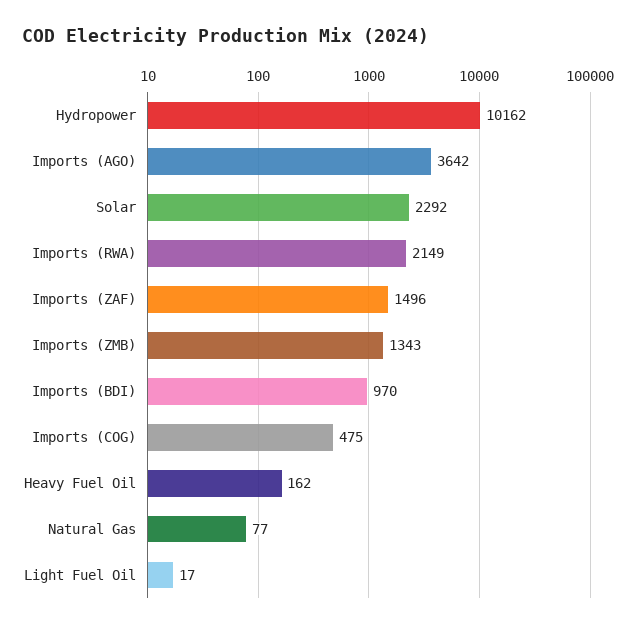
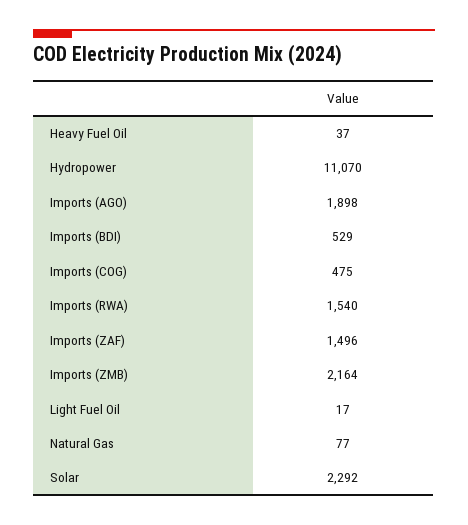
  {
-   "Hydropower": 10162,
+   "Hydropower": 11070,
-   "Imports (AGO)": 3642,
+   "Imports (AGO)": 1898,
    "Solar": 2292,
-   "Imports (RWA)": 2149,
+   "Imports (RWA)": 1540,
    "Imports (ZAF)": 1496,
-   "Imports (ZMB)": 1343,
+   "Imports (ZMB)": 2164,
-   "Imports (BDI)": 970,
+   "Imports (BDI)": 529,
    "Imports (COG)": 475,
-   "Heavy Fuel Oil": 162,
+   "Heavy Fuel Oil": 37,
    "Natural Gas": 77,
    "Light Fuel Oil": 17
  }

